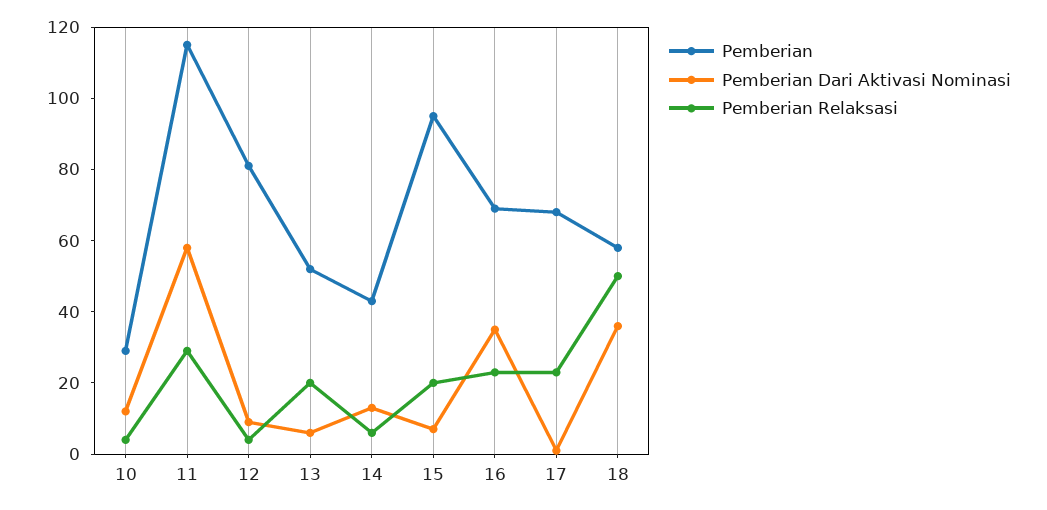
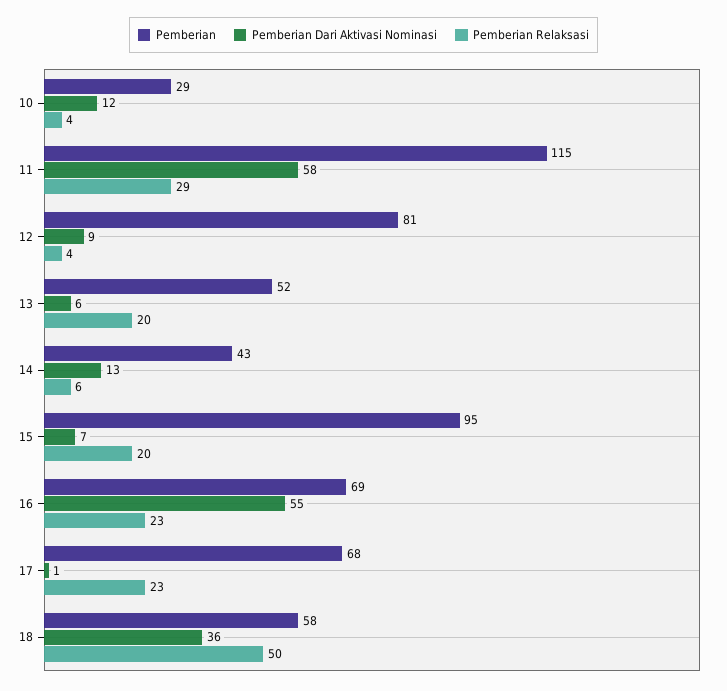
  {
    "Pemberian": {
      "10": 29,
      "11": 115,
      "12": 81,
      "13": 52,
      "14": 43,
      "15": 95,
      "16": 69,
      "17": 68,
      "18": 58
    },
    "Pemberian Dari Aktivasi Nominasi": {
      "10": 12,
      "11": 58,
      "12": 9,
      "13": 6,
      "14": 13,
      "15": 7,
-     "16": 35,
+     "16": 55,
      "17": 1,
      "18": 36
    },
    "Pemberian Relaksasi": {
      "10": 4,
      "11": 29,
      "12": 4,
      "13": 20,
      "14": 6,
      "15": 20,
      "16": 23,
      "17": 23,
      "18": 50
    }
  }

